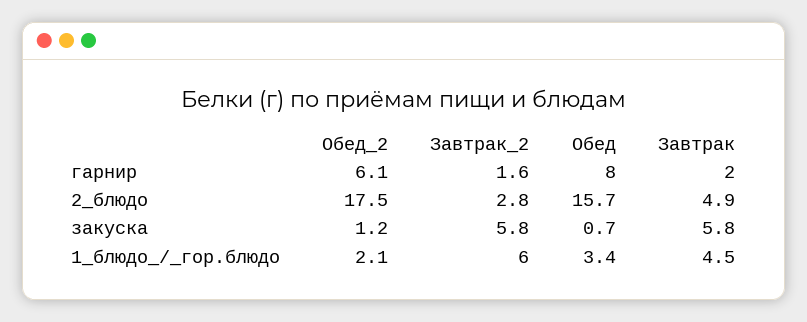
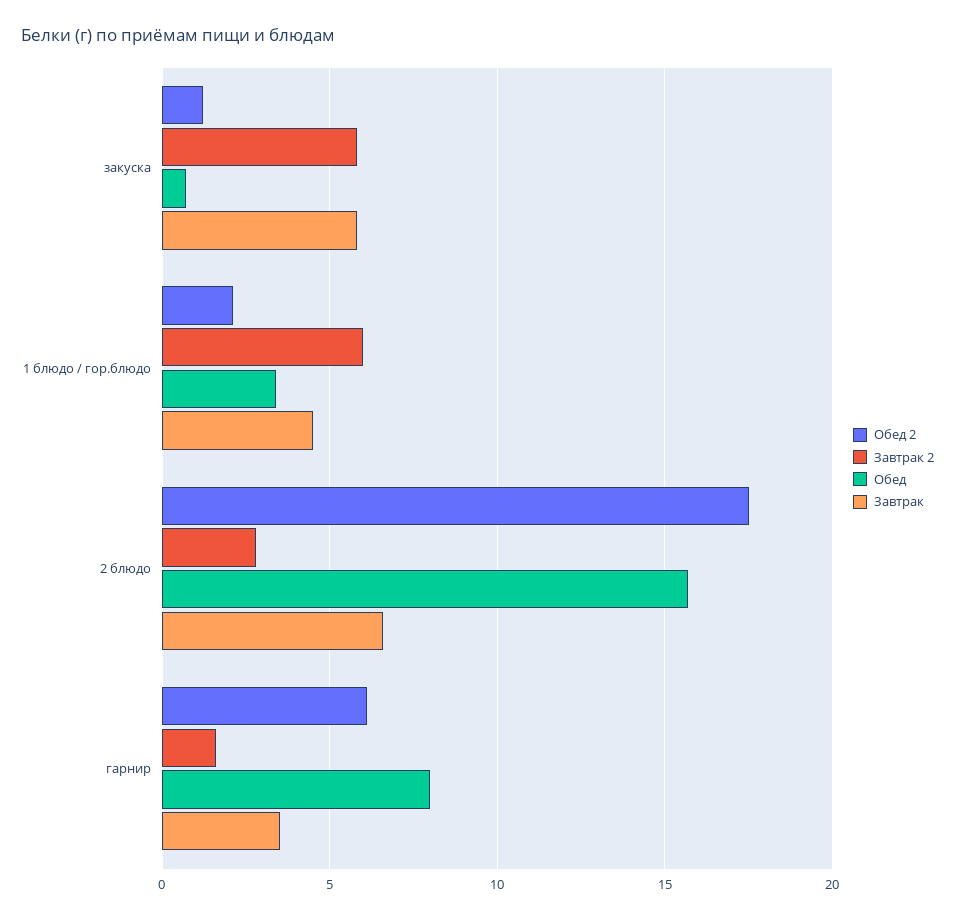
  {
    "Обед_2": {
      "гарнир": 6.1,
      "2_блюдо": 17.5,
      "закуска": 1.2,
      "1_блюдо_/_гор.блюдо": 2.1
    },
    "Завтрак_2": {
      "гарнир": 1.6,
      "2_блюдо": 2.8,
      "закуска": 5.8,
      "1_блюдо_/_гор.блюдо": 6
    },
    "Обед": {
      "гарнир": 8,
      "2_блюдо": 15.7,
      "закуска": 0.7,
      "1_блюдо_/_гор.блюдо": 3.4
    },
    "Завтрак": {
-     "гарнир": 2,
+     "гарнир": 3.5,
-     "2_блюдо": 4.9,
+     "2_блюдо": 6.5,
      "закуска": 5.8,
      "1_блюдо_/_гор.блюдо": 4.5
    }
  }

